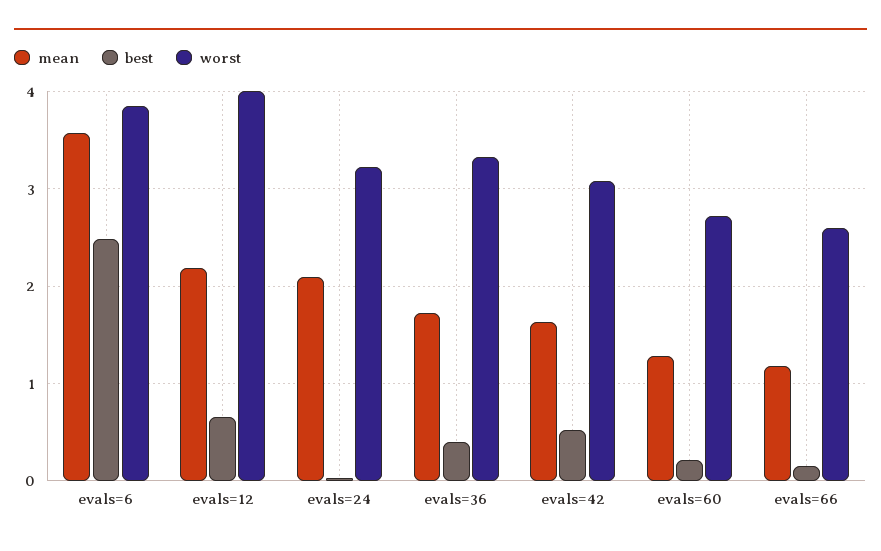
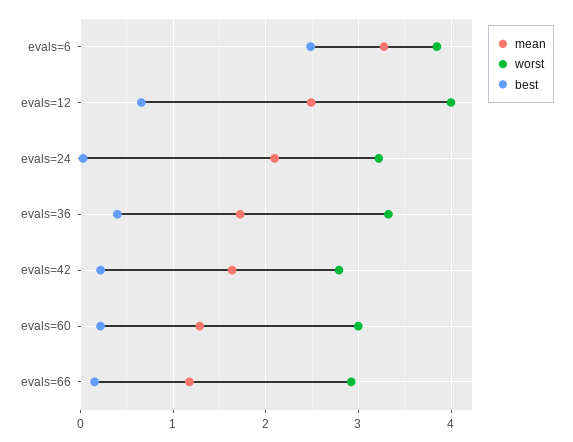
  {
    "mean": {
-     "evals=6": 3.6,
+     "evals=6": 3.3,
-     "evals=12": 2.2,
+     "evals=12": 2.5,
      "evals=24": 2.1,
      "evals=36": 1.7,
      "evals=42": 1.6,
      "evals=60": 1.3,
      "evals=66": 1.2
    },
    "best": {
      "evals=6": 2.5,
      "evals=12": 0.7,
      "evals=24": 0,
      "evals=36": 0.4,
-     "evals=42": 0.5,
+     "evals=42": 0.2,
      "evals=60": 0.2,
      "evals=66": 0.2
    },
    "worst": {
      "evals=6": 3.8,
      "evals=12": 4,
      "evals=24": 3.2,
      "evals=36": 3.3,
-     "evals=42": 3.1,
+     "evals=42": 2.8,
-     "evals=60": 2.7,
+     "evals=60": 3,
-     "evals=66": 2.6
+     "evals=66": 2.9
    }
  }

